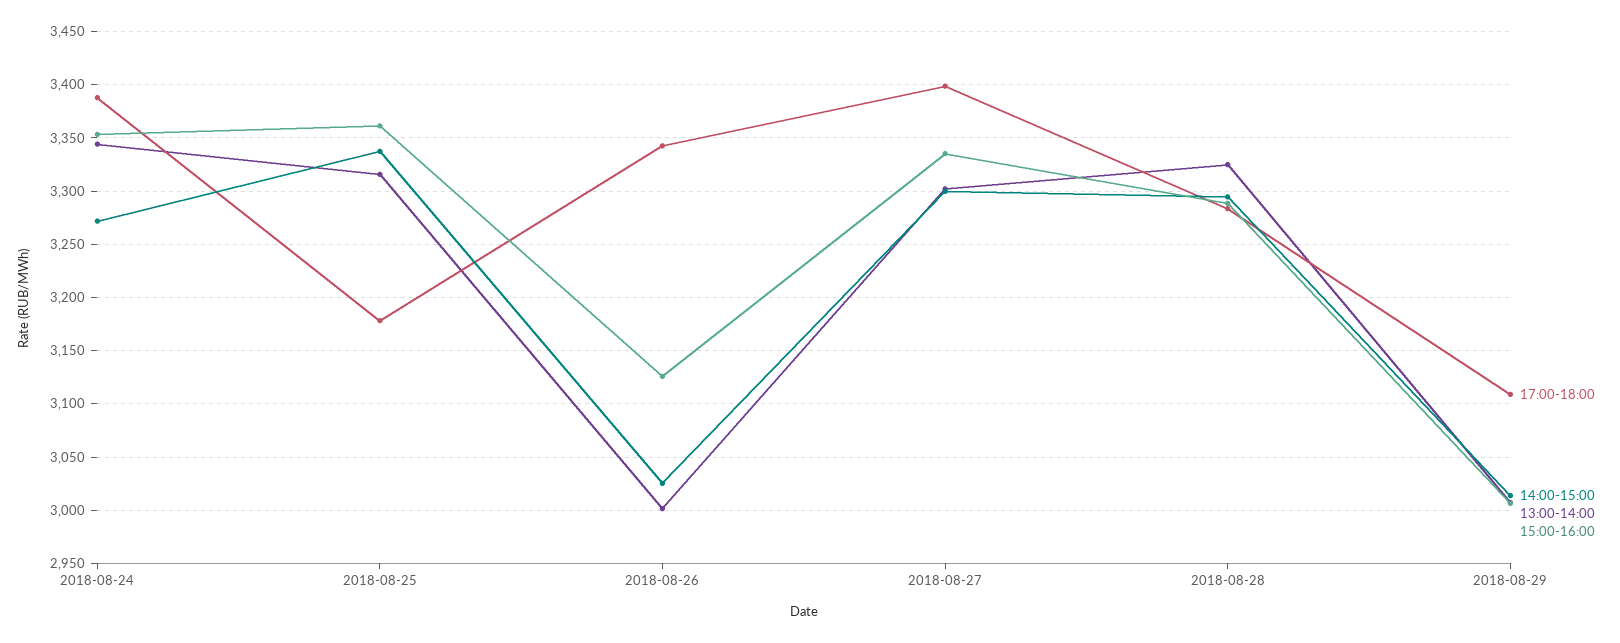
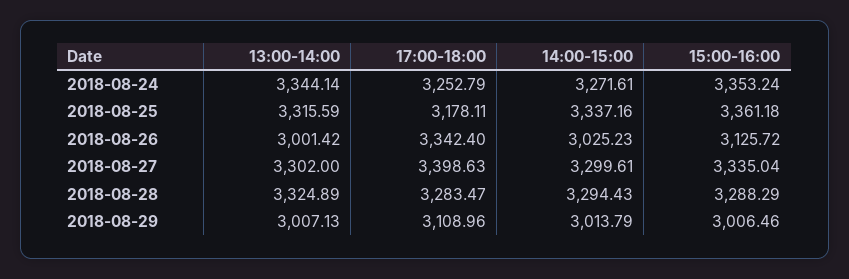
  {
    "17:00-18:00": {
-     "2018-08-24": 3390,
+     "2018-08-24": 3252.79,
      "2018-08-25": 3178.11,
      "2018-08-26": 3342.4,
      "2018-08-27": 3398.63,
      "2018-08-28": 3283.47,
      "2018-08-29": 3108.96
    },
    "14:00-15:00": {
      "2018-08-24": 3271.61,
      "2018-08-25": 3337.16,
      "2018-08-26": 3025.23,
      "2018-08-27": 3299.61,
      "2018-08-28": 3294.43,
      "2018-08-29": 3013.79
    },
    "13:00-14:00": {
      "2018-08-24": 3344.14,
      "2018-08-25": 3315.59,
      "2018-08-26": 3001.42,
      "2018-08-27": 3302,
      "2018-08-28": 3324.89,
      "2018-08-29": 3007.13
    },
    "15:00-16:00": {
      "2018-08-24": 3353.24,
      "2018-08-25": 3361.18,
      "2018-08-26": 3125.72,
      "2018-08-27": 3335.04,
      "2018-08-28": 3288.29,
      "2018-08-29": 3006.46
    }
  }

